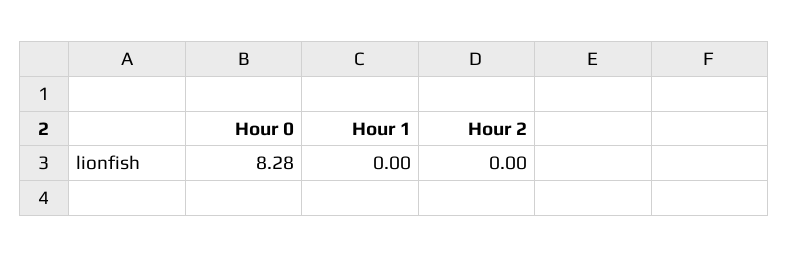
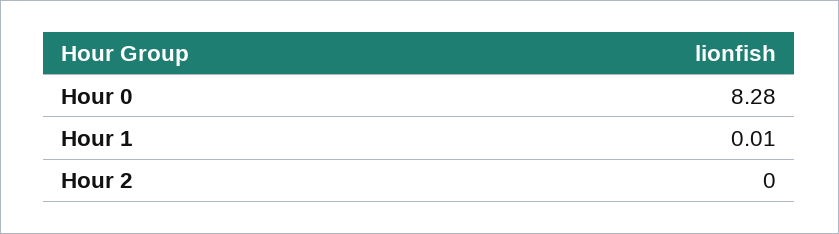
  {
    "Hour 0": 8.28,
-   "Hour 1": 0,
+   "Hour 1": 0.01,
    "Hour 2": 0
  }

